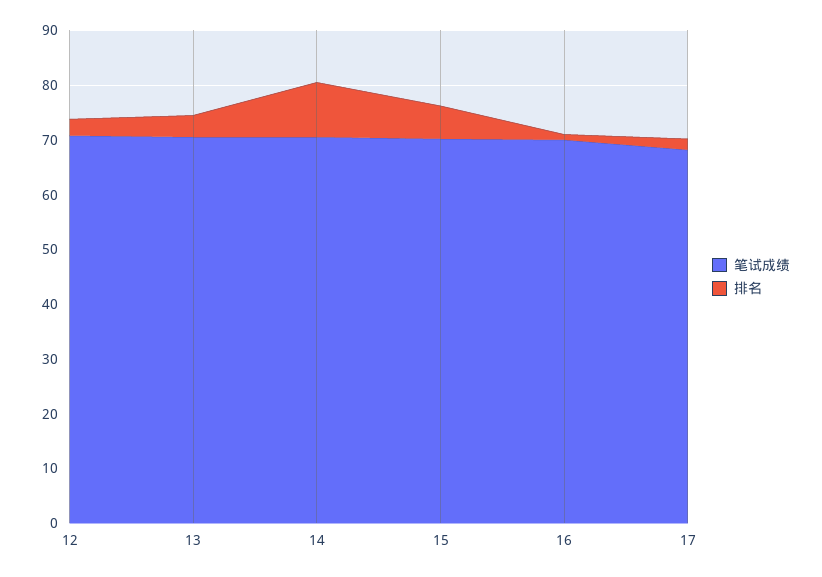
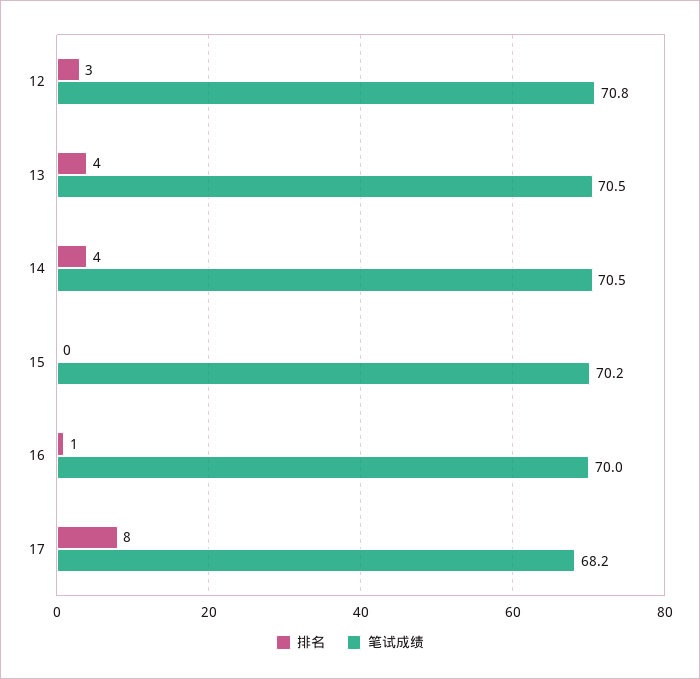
  {
    "笔试成绩": {
      "12": 70.8,
      "13": 70.5,
      "14": 70.5,
      "15": 70.2,
      "16": 70,
      "17": 68.2
    },
    "排名": {
      "12": 3,
      "13": 4,
-     "14": 10,
+     "14": 4,
-     "15": 6,
+     "15": 0,
      "16": 1,
-     "17": 2
+     "17": 8
    }
  }

